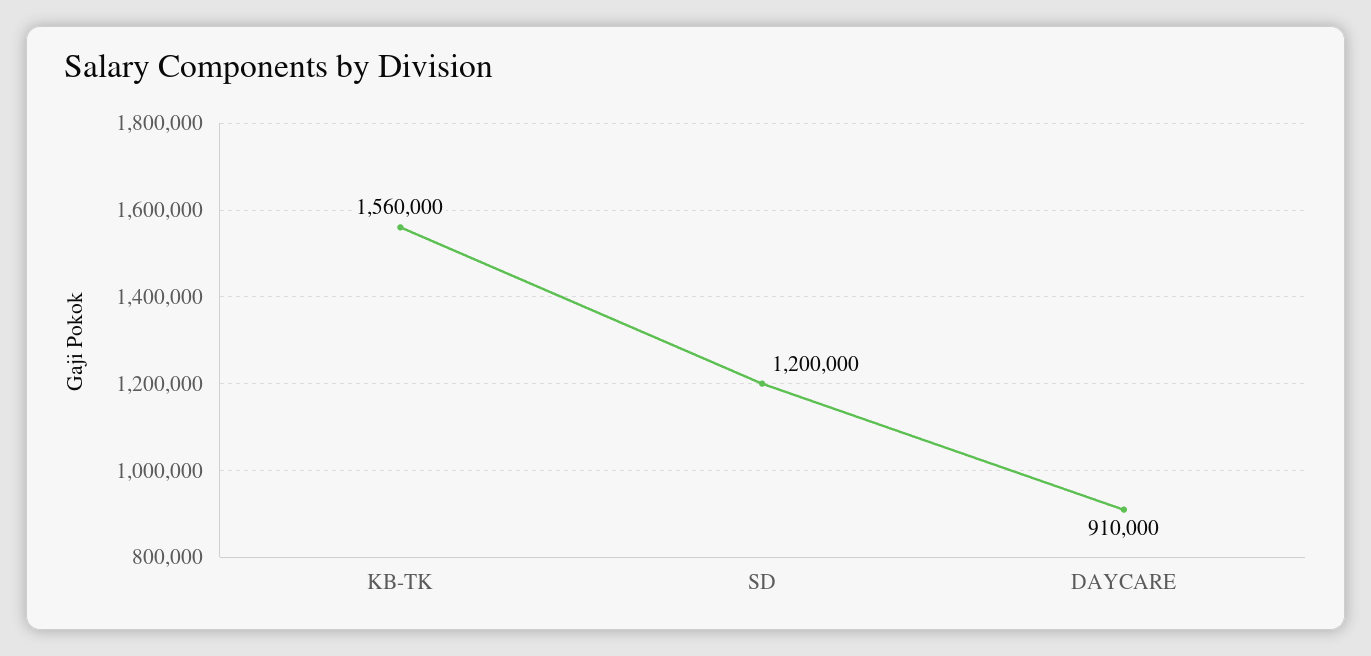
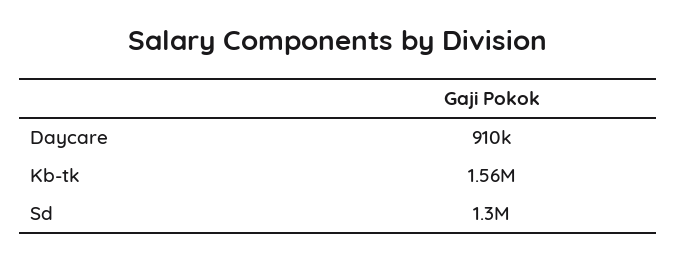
  {
    "KB-TK": 1560000,
-   "SD": 1200000,
+   "SD": 1300000,
    "DAYCARE": 910000
  }

